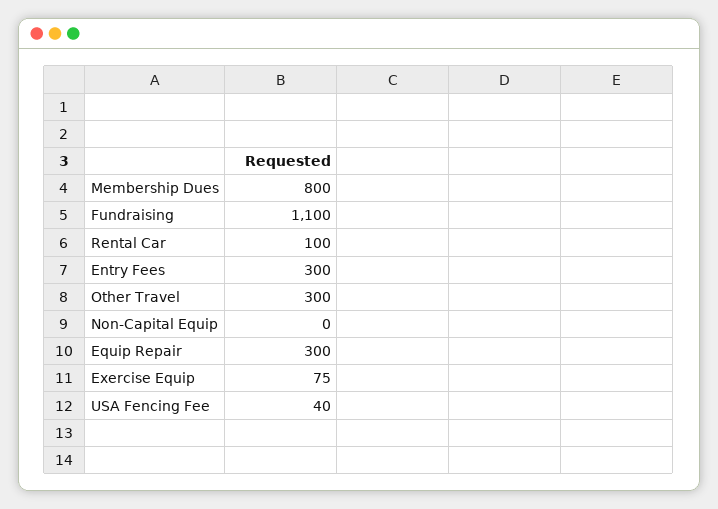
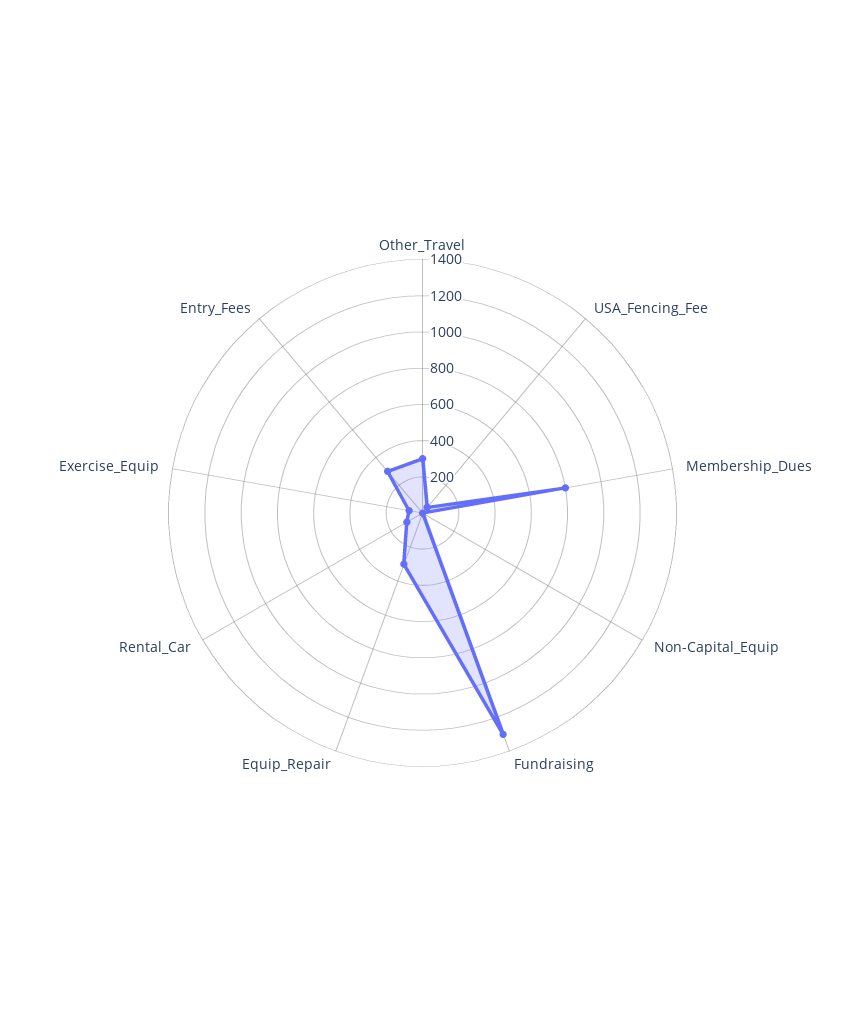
  {
    "Membership Dues": 800,
-   "Fundraising": 1100,
+   "Fundraising": 1300,
    "Rental Car": 100,
    "Entry Fees": 300,
    "Other Travel": 300,
    "Non-Capital Equip": 0,
    "Equip Repair": 300,
    "Exercise Equip": 75,
    "USA Fencing Fee": 40
  }

